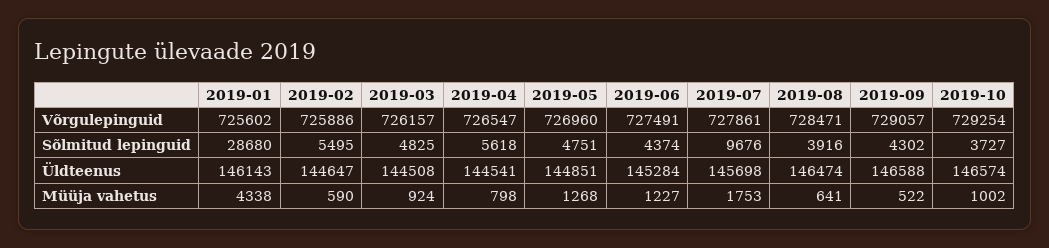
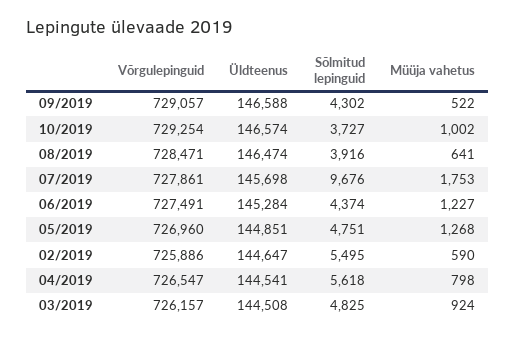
  {
-   "2019-01": {
-     "Võrgulepinguid": 725602,
-     "Sõlmitud lepinguid": 28680,
-     "Üldteenus": 146143,
-     "Müüja vahetus": 4338
-   },
    "2019-02": {
      "Võrgulepinguid": 725886,
      "Sõlmitud lepinguid": 5495,
      "Üldteenus": 144647,
      "Müüja vahetus": 590
    },
    "2019-03": {
      "Võrgulepinguid": 726157,
      "Sõlmitud lepinguid": 4825,
      "Üldteenus": 144508,
      "Müüja vahetus": 924
    },
    "2019-04": {
      "Võrgulepinguid": 726547,
      "Sõlmitud lepinguid": 5618,
      "Üldteenus": 144541,
      "Müüja vahetus": 798
    },
    "2019-05": {
      "Võrgulepinguid": 726960,
      "Sõlmitud lepinguid": 4751,
      "Üldteenus": 144851,
      "Müüja vahetus": 1268
    },
    "2019-06": {
      "Võrgulepinguid": 727491,
      "Sõlmitud lepinguid": 4374,
      "Üldteenus": 145284,
      "Müüja vahetus": 1227
    },
    "2019-07": {
      "Võrgulepinguid": 727861,
      "Sõlmitud lepinguid": 9676,
      "Üldteenus": 145698,
      "Müüja vahetus": 1753
    },
    "2019-08": {
      "Võrgulepinguid": 728471,
      "Sõlmitud lepinguid": 3916,
      "Üldteenus": 146474,
      "Müüja vahetus": 641
    },
    "2019-09": {
      "Võrgulepinguid": 729057,
      "Sõlmitud lepinguid": 4302,
      "Üldteenus": 146588,
      "Müüja vahetus": 522
    },
    "2019-10": {
      "Võrgulepinguid": 729254,
      "Sõlmitud lepinguid": 3727,
      "Üldteenus": 146574,
      "Müüja vahetus": 1002
    }
  }

